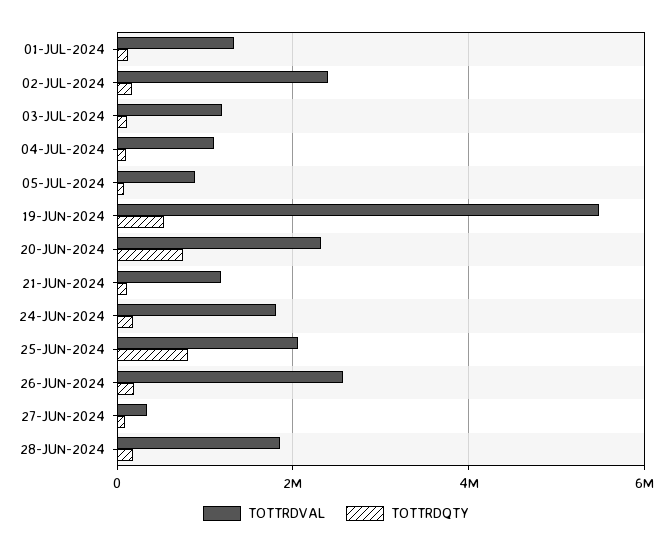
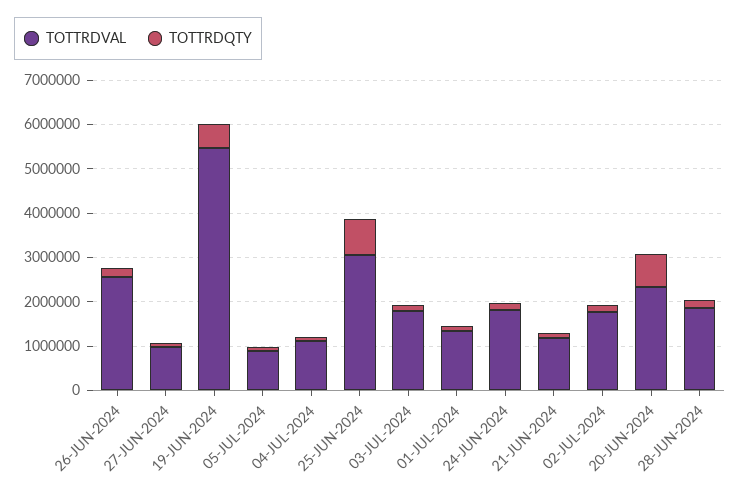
  {
    "TOTTRDVAL": {
      "01-JUL-2024": 1400000,
-     "02-JUL-2024": 2400000,
+     "02-JUL-2024": 1800000,
-     "03-JUL-2024": 1200000,
+     "03-JUL-2024": 1800000,
      "04-JUL-2024": 1200000,
      "05-JUL-2024": 800000,
      "19-JUN-2024": 5400000,
      "20-JUN-2024": 2400000,
      "21-JUN-2024": 1200000,
      "24-JUN-2024": 1800000,
-     "25-JUN-2024": 2000000,
+     "25-JUN-2024": 3000000,
      "26-JUN-2024": 2600000,
-     "27-JUN-2024": 400000,
+     "27-JUN-2024": 1000000,
      "28-JUN-2024": 1800000
    },
    "TOTTRDQTY": {
      "01-JUL-2024": 200000,
      "02-JUL-2024": 200000,
      "03-JUL-2024": 200000,
      "04-JUL-2024": 200000,
      "05-JUL-2024": 0,
      "19-JUN-2024": 600000,
      "20-JUN-2024": 800000,
      "21-JUN-2024": 200000,
      "24-JUN-2024": 200000,
      "25-JUN-2024": 800000,
      "26-JUN-2024": 200000,
      "27-JUN-2024": 0,
      "28-JUN-2024": 200000
    }
  }

